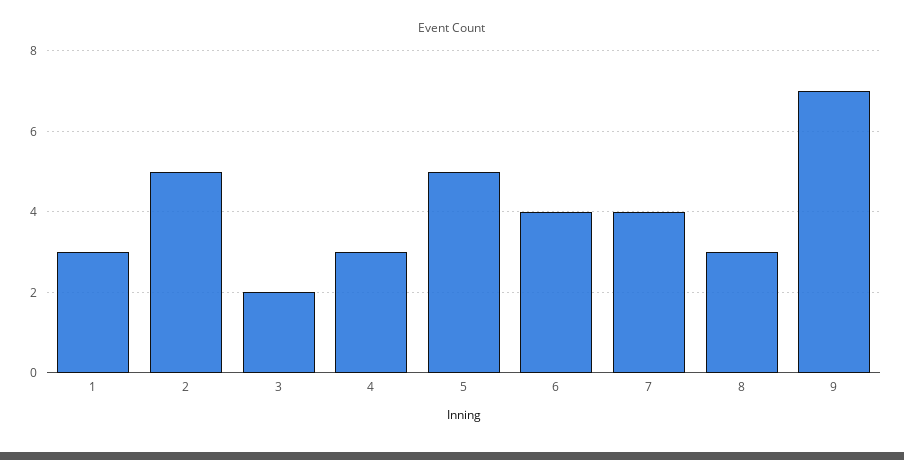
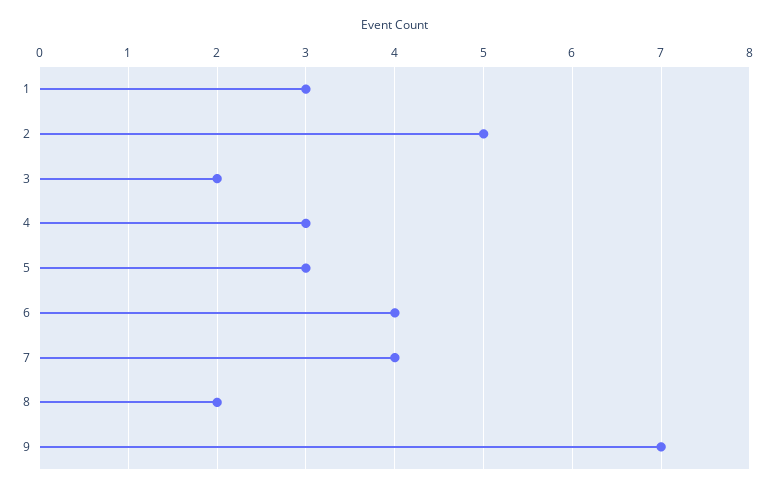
  {
    "1": 3,
    "2": 5,
    "3": 2,
    "4": 3,
-   "5": 5,
+   "5": 3,
    "6": 4,
    "7": 4,
-   "8": 3,
+   "8": 2,
    "9": 7
  }

